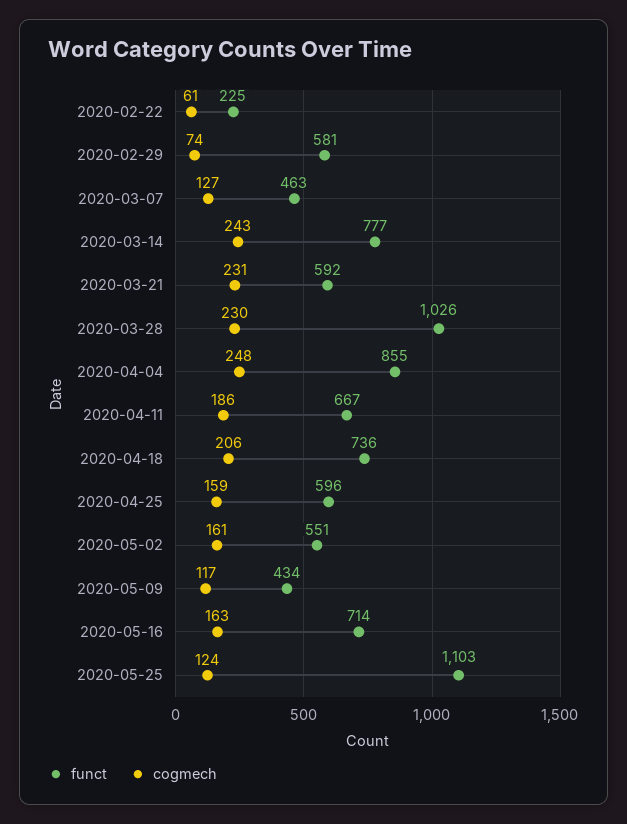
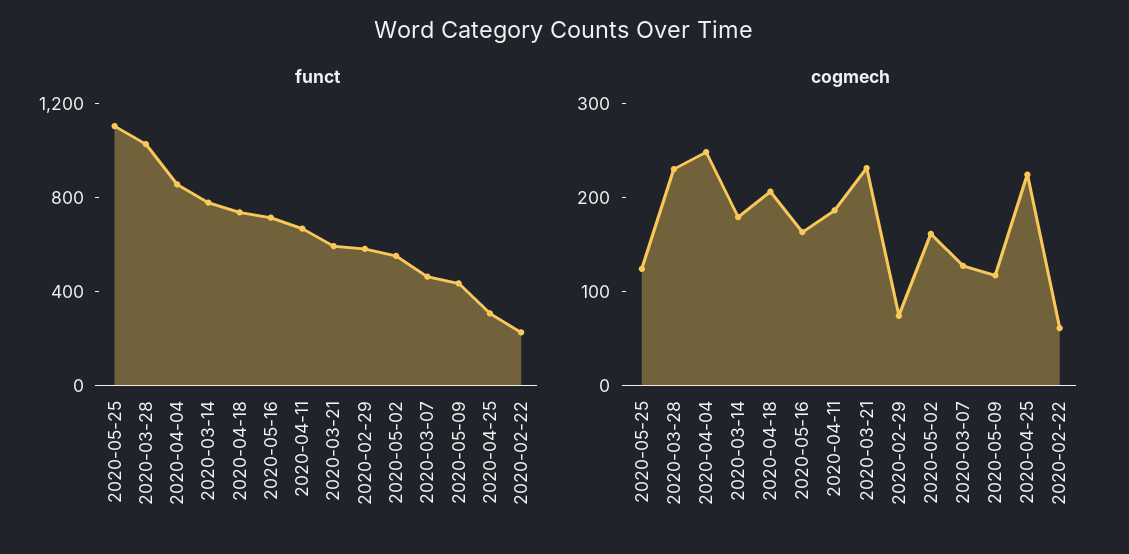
  {
    "funct": {
      "2020-02-22": 225,
      "2020-02-29": 581,
      "2020-03-07": 463,
      "2020-03-14": 777,
      "2020-03-21": 592,
      "2020-03-28": 1026,
      "2020-04-04": 855,
      "2020-04-11": 667,
      "2020-04-18": 736,
-     "2020-04-25": 596,
+     "2020-04-25": 300,
      "2020-05-02": 551,
      "2020-05-09": 434,
      "2020-05-16": 714,
      "2020-05-25": 1103
    },
    "cogmech": {
      "2020-02-22": 61,
      "2020-02-29": 74,
      "2020-03-07": 127,
-     "2020-03-14": 243,
+     "2020-03-14": 180,
      "2020-03-21": 231,
      "2020-03-28": 230,
      "2020-04-04": 248,
      "2020-04-11": 186,
      "2020-04-18": 206,
-     "2020-04-25": 159,
+     "2020-04-25": 220,
      "2020-05-02": 161,
      "2020-05-09": 117,
      "2020-05-16": 163,
      "2020-05-25": 124
    }
  }

